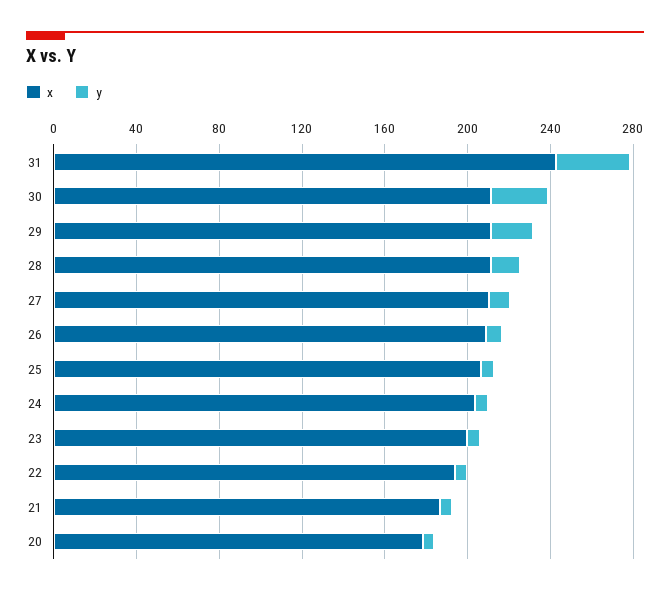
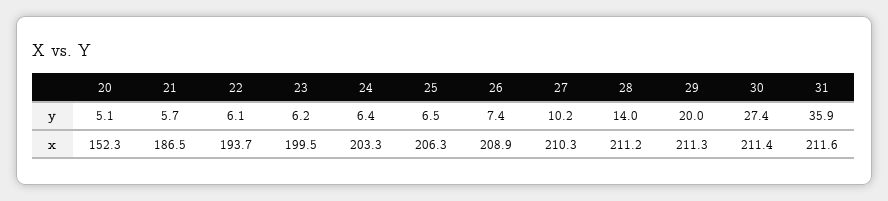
  {
    "x": {
-     "31": 240,
+     "31": 211.6,
      "30": 211.4,
      "29": 211.3,
      "28": 211.2,
      "27": 210.3,
      "26": 208.9,
      "25": 206.3,
      "24": 203.3,
      "23": 199.5,
      "22": 193.7,
      "21": 186.5,
-     "20": 180
+     "20": 152.3
    },
    "y": {
      "31": 35.9,
      "30": 27.4,
      "29": 20,
      "28": 14,
      "27": 10.2,
      "26": 7.4,
      "25": 6.5,
      "24": 6.4,
      "23": 6.2,
      "22": 6.1,
      "21": 5.7,
      "20": 5.1
    }
  }

